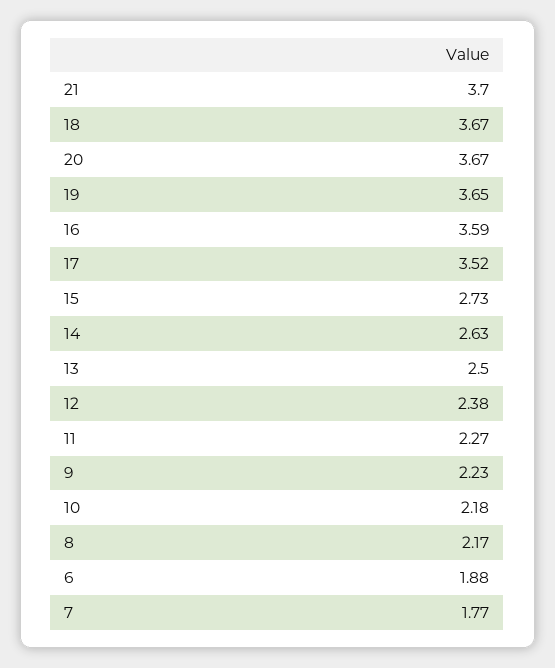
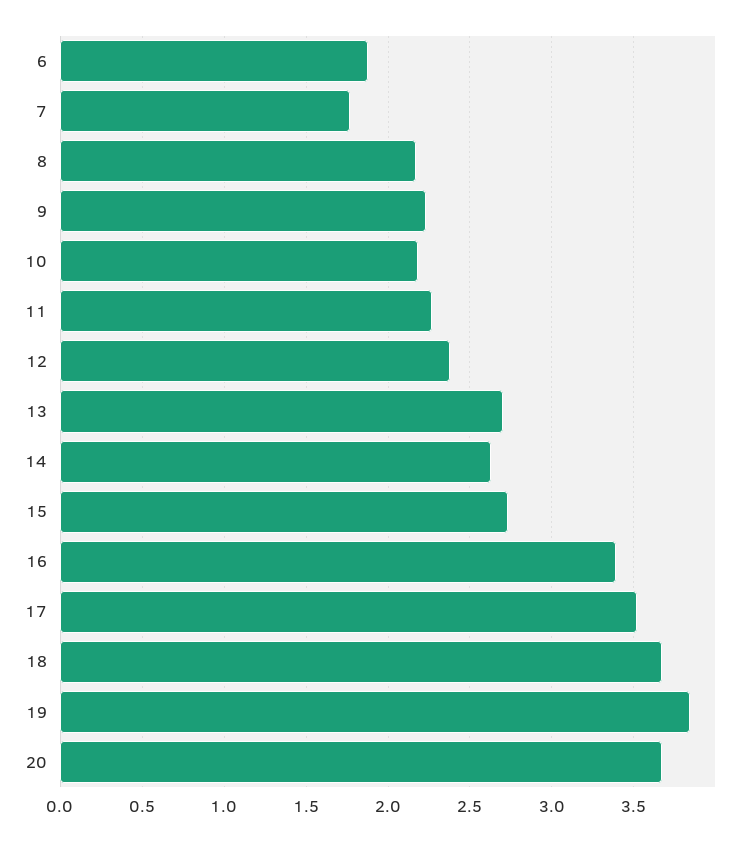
  {
-   "21": 3.7,
    "18": 3.67,
    "20": 3.67,
-   "19": 3.65,
+   "19": 3.85,
-   "16": 3.59,
+   "16": 3.4,
    "17": 3.52,
    "15": 2.73,
    "14": 2.63,
-   "13": 2.5,
+   "13": 2.7,
    "12": 2.38,
    "11": 2.27,
    "9": 2.23,
    "10": 2.18,
    "8": 2.17,
    "6": 1.88,
    "7": 1.77
  }

